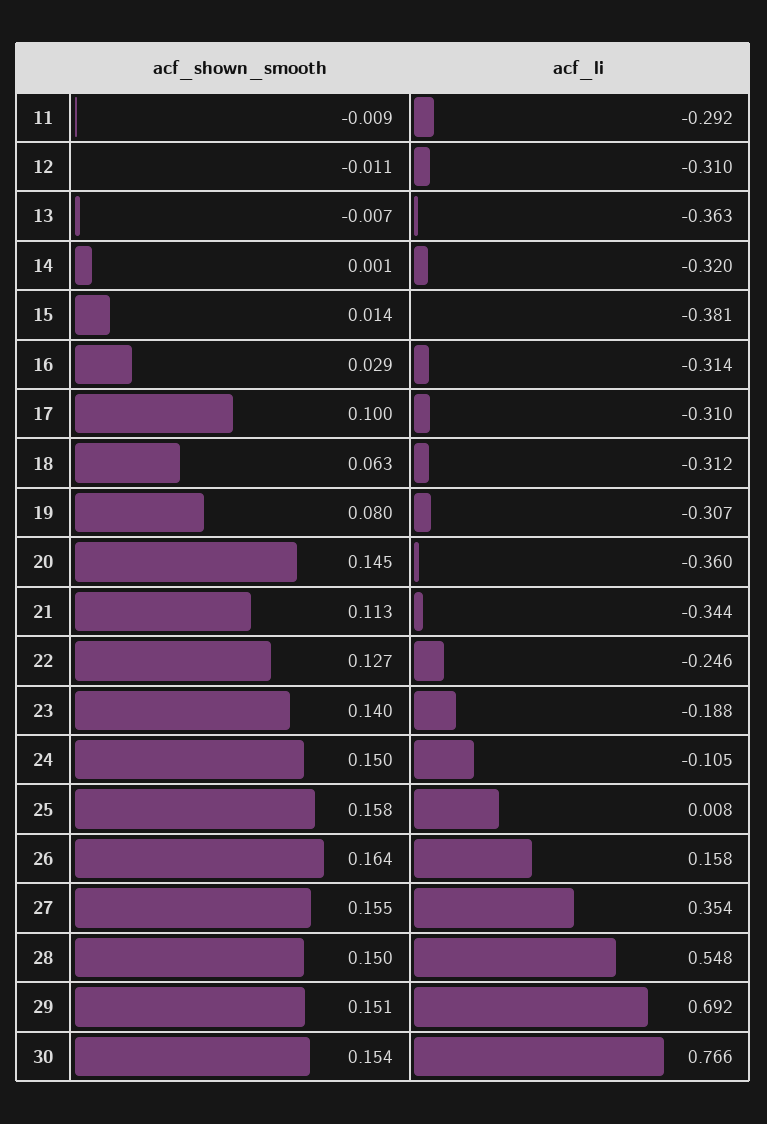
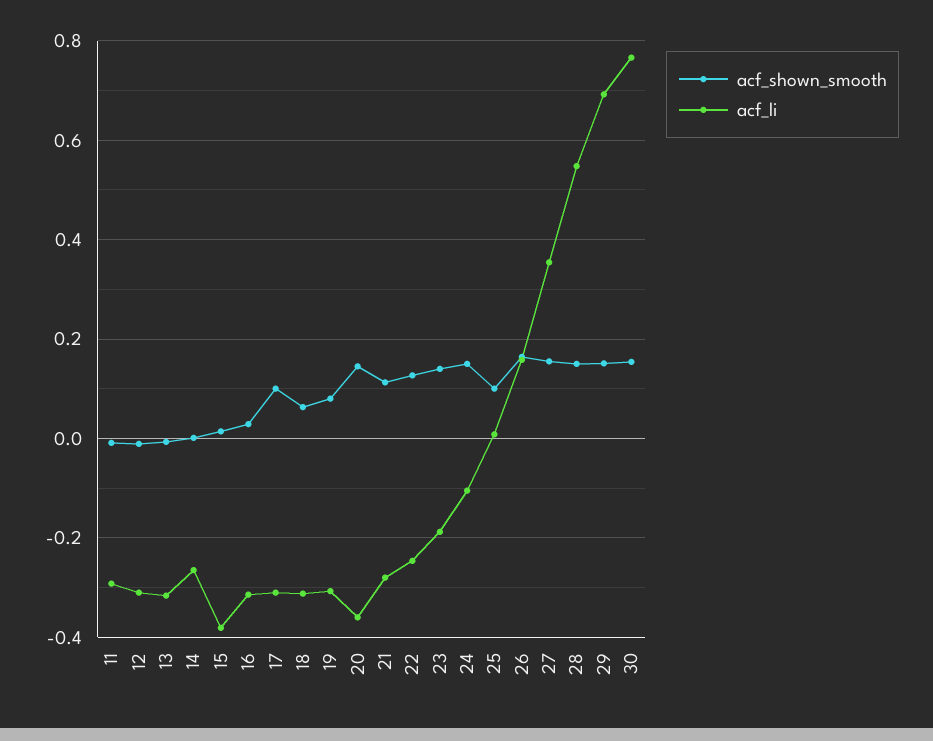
  {
    "acf_shown_smooth": {
      "11": -0.009,
      "12": -0.011,
      "13": -0.007,
      "14": 0.001,
      "15": 0.014,
      "16": 0.029,
      "17": 0.1,
      "18": 0.063,
      "19": 0.08,
      "20": 0.145,
      "21": 0.113,
      "22": 0.127,
      "23": 0.14,
      "24": 0.15,
-     "25": 0.158,
+     "25": 0.1,
      "26": 0.164,
      "27": 0.155,
      "28": 0.15,
      "29": 0.151,
      "30": 0.154
    },
    "acf_li": {
      "11": -0.292,
      "12": -0.31,
-     "13": -0.363,
+     "13": -0.32,
-     "14": -0.32,
+     "14": -0.26,
      "15": -0.381,
      "16": -0.314,
      "17": -0.31,
      "18": -0.312,
      "19": -0.307,
      "20": -0.36,
-     "21": -0.344,
+     "21": -0.28,
      "22": -0.246,
      "23": -0.188,
      "24": -0.105,
      "25": 0.008,
      "26": 0.158,
      "27": 0.354,
      "28": 0.548,
      "29": 0.692,
      "30": 0.766
    }
  }

